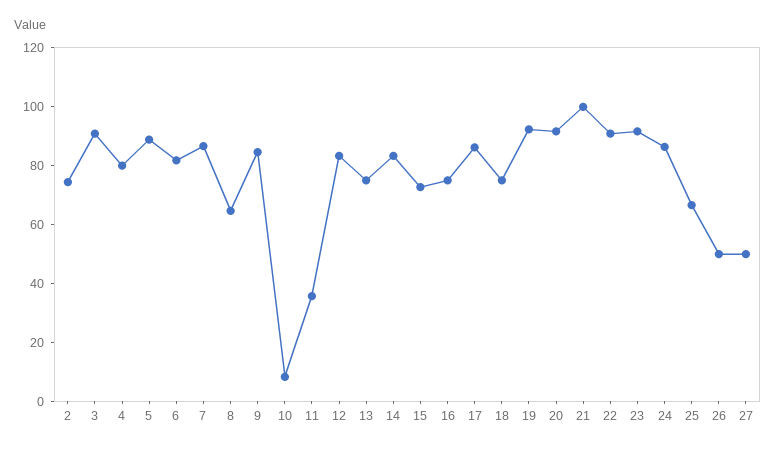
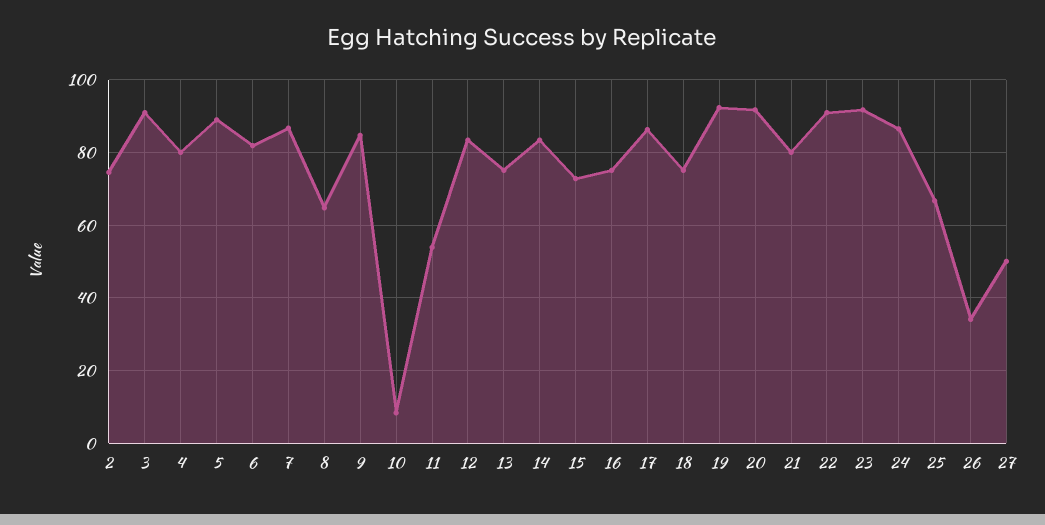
  {
    "2": 74,
    "3": 90,
    "4": 80,
    "5": 88,
    "6": 82,
    "7": 86,
    "8": 64,
    "9": 84,
    "10": 8,
-   "11": 35,
+   "11": 54,
    "12": 84,
    "13": 76,
    "14": 84,
    "15": 72,
    "16": 76,
    "17": 86,
    "18": 76,
    "19": 92,
    "20": 92,
-   "21": 100,
+   "21": 80,
    "22": 90,
    "23": 92,
    "24": 86,
    "25": 66,
-   "26": 50,
+   "26": 34,
    "27": 50
  }

